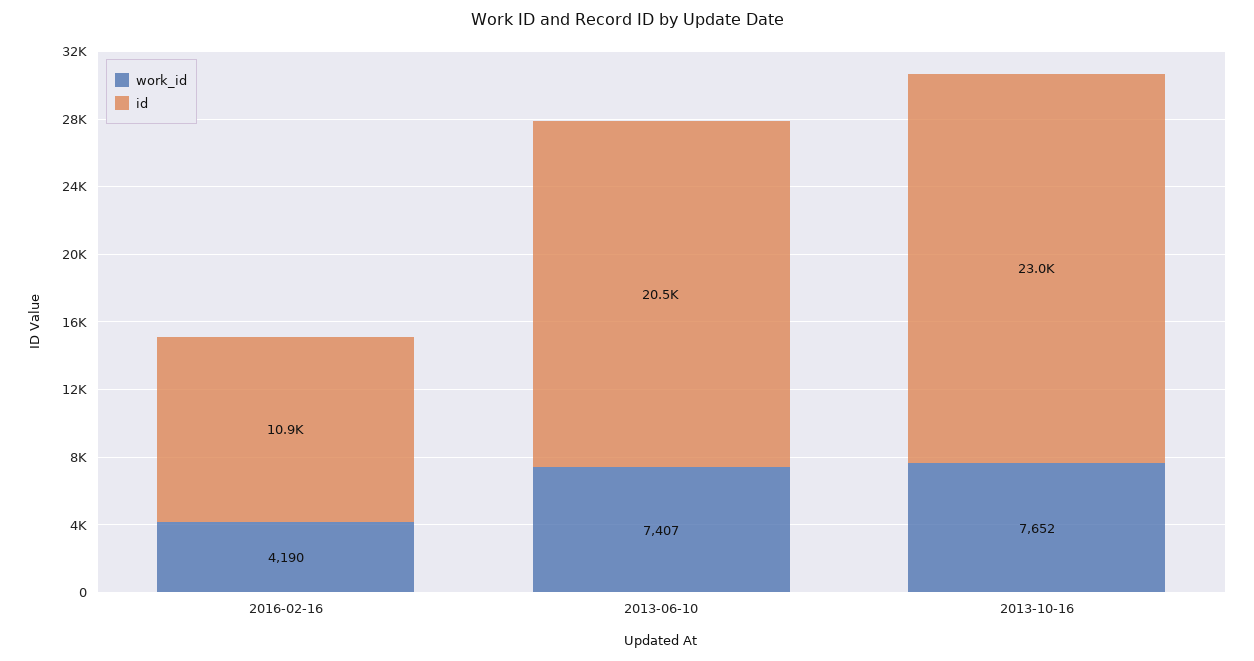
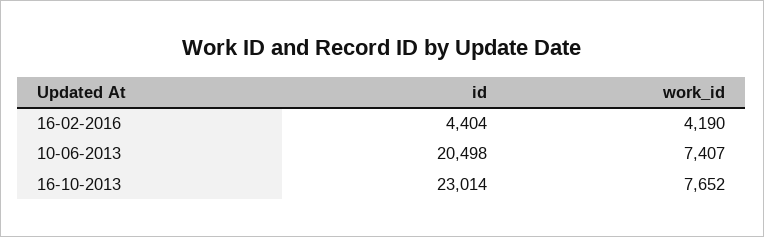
  {
    "work_id": {
      "2016-02-16": 4190,
      "2013-06-10": 7407,
      "2013-10-16": 7652
    },
    "id": {
-     "2016-02-16": 10900,
+     "2016-02-16": 4404,
      "2013-06-10": 20498,
      "2013-10-16": 23014
    }
  }

